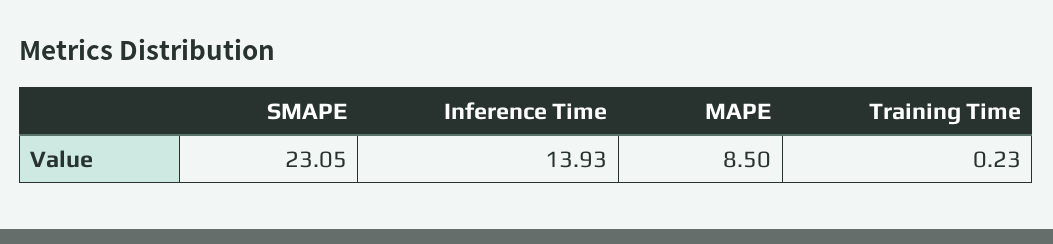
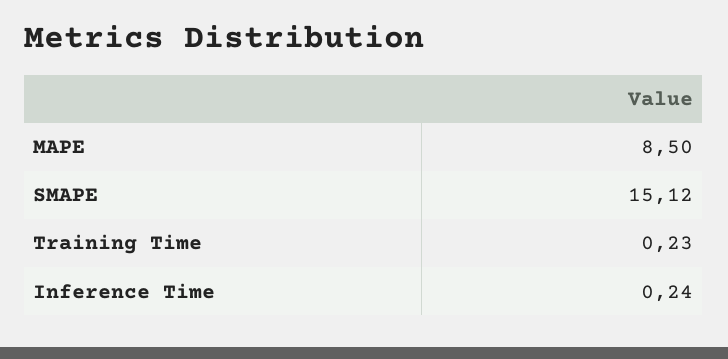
  {
-   "SMAPE": 23.05,
+   "SMAPE": 15.12,
-   "Inference Time": 13.93,
+   "Inference Time": 0.24,
    "MAPE": 8.5,
    "Training Time": 0.23
  }

